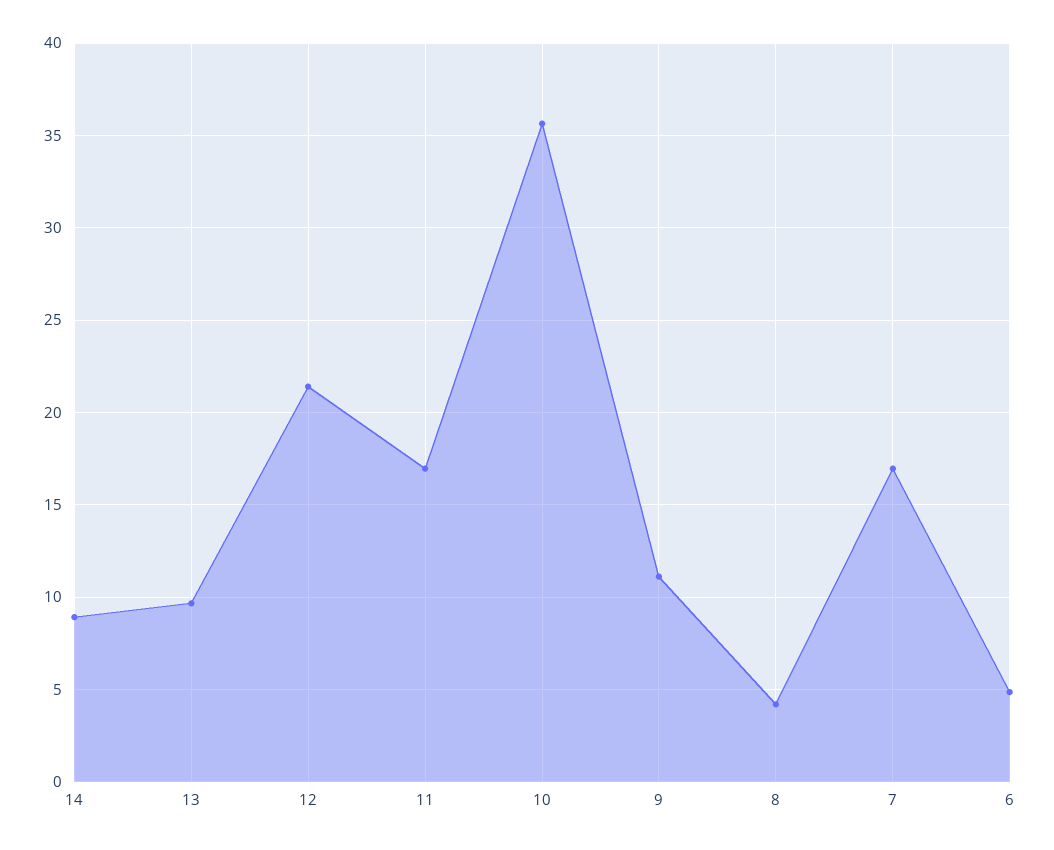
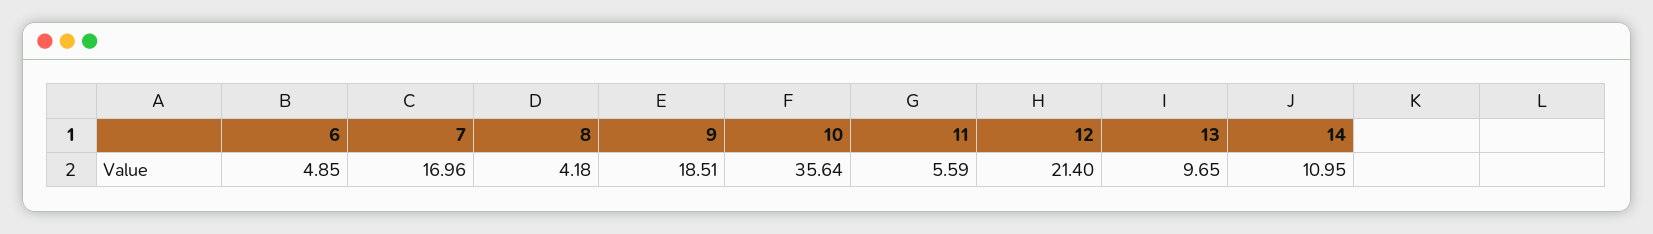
  {
-   "14": 9,
+   "14": 10.95,
    "13": 9.65,
    "12": 21.4,
-   "11": 17,
+   "11": 5.59,
    "10": 35.64,
-   "9": 11,
+   "9": 18.51,
    "8": 4.18,
    "7": 16.96,
    "6": 4.85
  }

